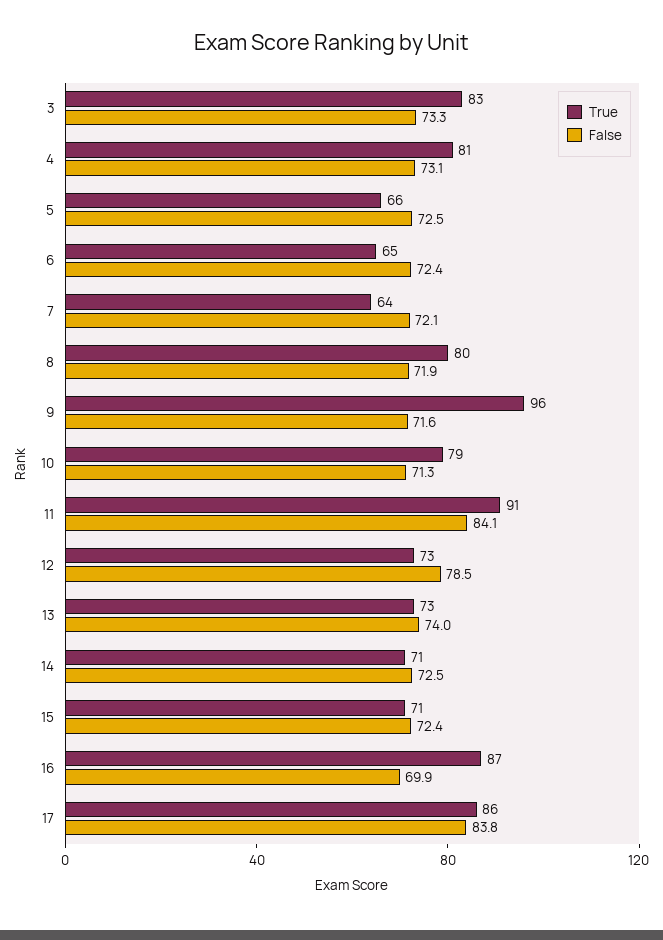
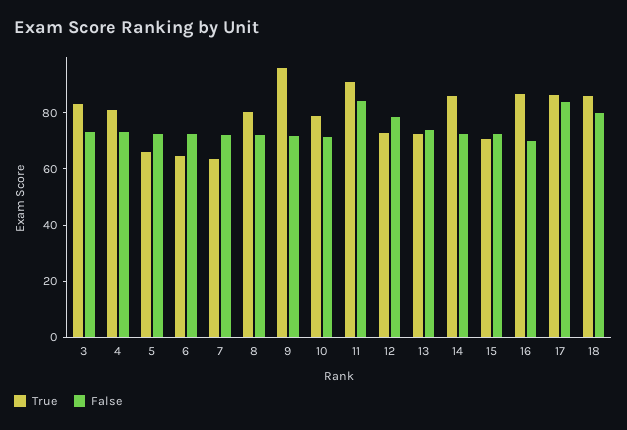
  {
    "True": {
      "3": 83,
      "4": 81,
      "5": 66,
      "6": 65,
      "7": 64,
      "8": 80,
      "9": 96,
      "10": 79,
      "11": 91,
      "12": 73,
      "13": 73,
-     "14": 71,
+     "14": 85,
      "15": 71,
      "16": 87,
-     "17": 86
+     "17": 86,
+     "18": 85
    },
    "False": {
      "3": 73.3,
      "4": 73.1,
      "5": 72.5,
      "6": 72.4,
      "7": 72.1,
      "8": 71.9,
      "9": 71.6,
      "10": 71.3,
      "11": 84.1,
      "12": 78.5,
      "13": 74,
      "14": 72.5,
      "15": 72.4,
      "16": 69.9,
-     "17": 83.8
+     "17": 83.8,
+     "18": 80
    }
  }

